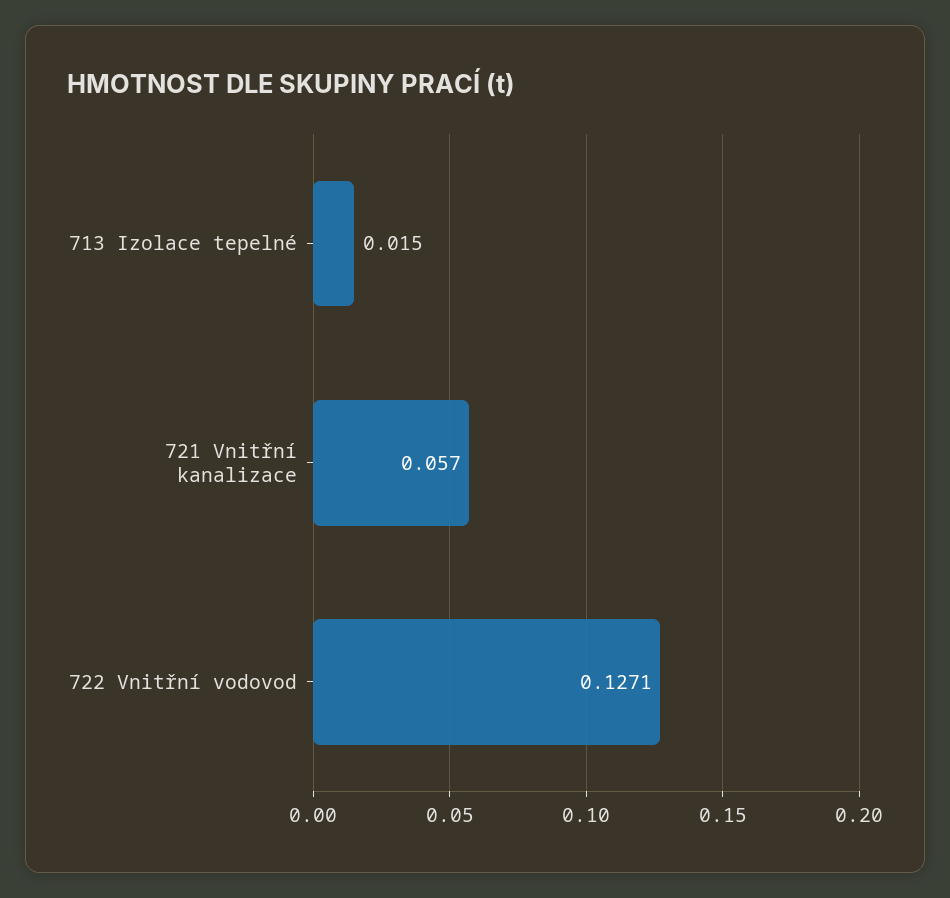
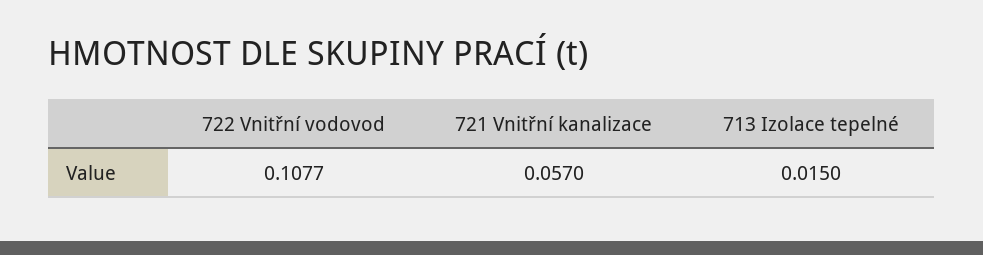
  {
    "713 Izolace tepelné": 0.015,
    "721 Vnitřní kanalizace": 0.057,
-   "722 Vnitřní vodovod": 0.1271
+   "722 Vnitřní vodovod": 0.1077
  }

